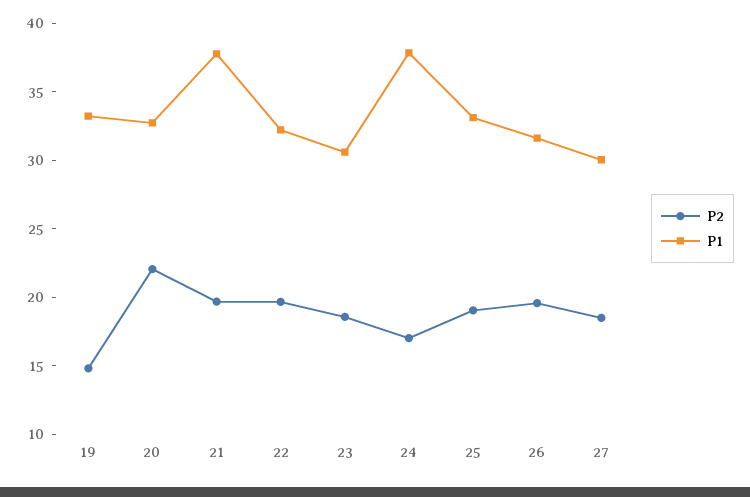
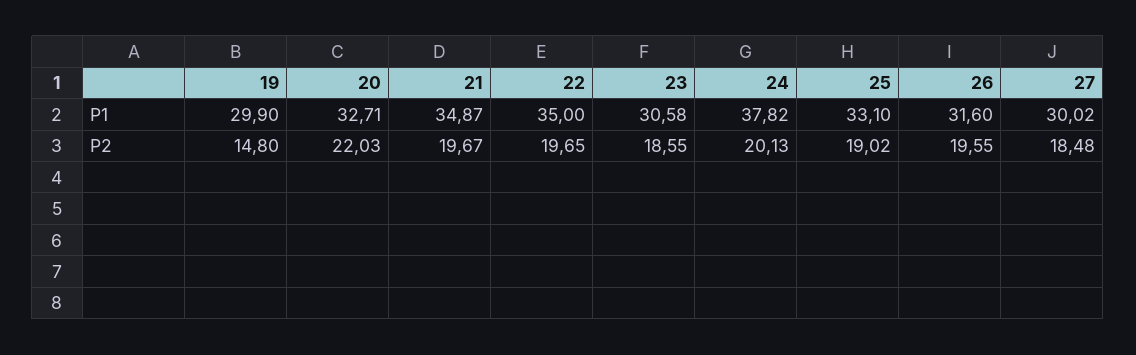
  {
    "P2": {
      "19": 14.8,
      "20": 22.03,
      "21": 19.67,
      "22": 19.65,
      "23": 18.55,
-     "24": 17,
+     "24": 20.13,
      "25": 19.02,
      "26": 19.55,
      "27": 18.48
    },
    "P1": {
-     "19": 33,
+     "19": 29.9,
      "20": 32.71,
-     "21": 38,
+     "21": 34.87,
-     "22": 32,
+     "22": 35,
      "23": 30.58,
      "24": 37.82,
      "25": 33.1,
      "26": 31.6,
      "27": 30.02
    }
  }

